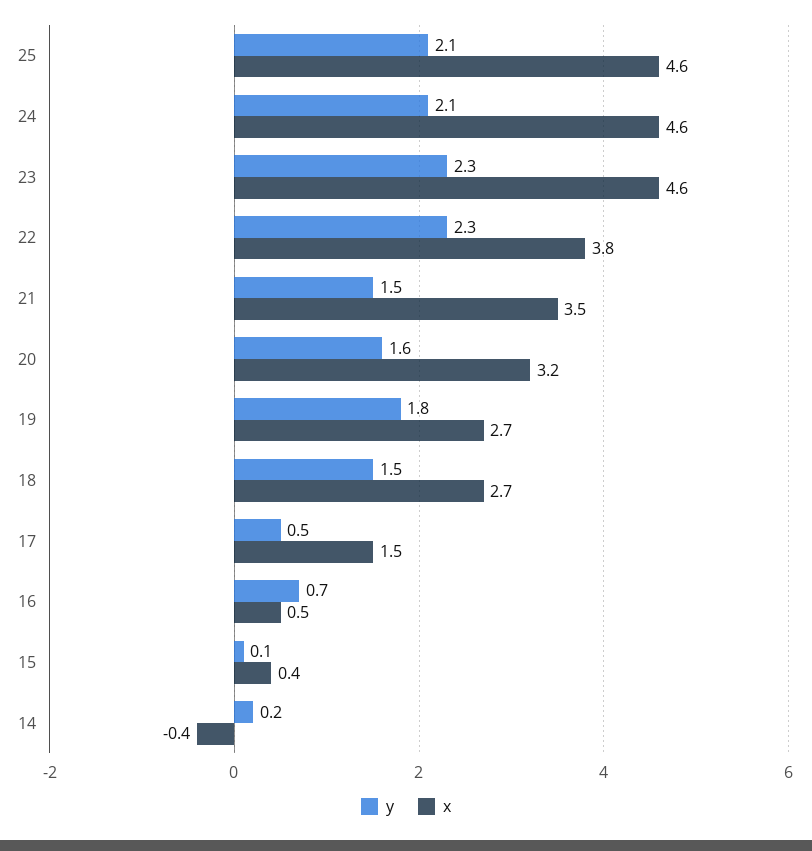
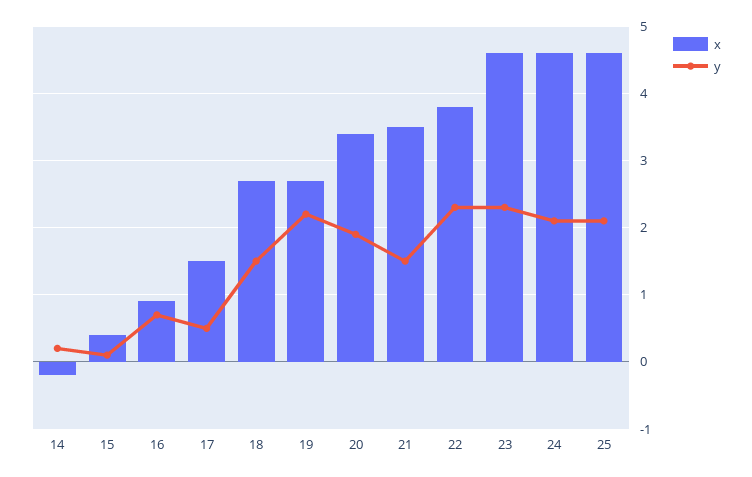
  {
    "y": {
      "25": 2.1,
      "24": 2.1,
      "23": 2.3,
      "22": 2.3,
      "21": 1.5,
-     "20": 1.6,
+     "20": 1.9,
-     "19": 1.8,
+     "19": 2.2,
      "18": 1.5,
      "17": 0.5,
      "16": 0.7,
      "15": 0.1,
      "14": 0.2
    },
    "x": {
      "25": 4.6,
      "24": 4.6,
      "23": 4.6,
      "22": 3.8,
      "21": 3.5,
-     "20": 3.2,
+     "20": 3.4,
      "19": 2.7,
      "18": 2.7,
      "17": 1.5,
-     "16": 0.5,
+     "16": 0.9,
      "15": 0.4,
-     "14": -0.4
+     "14": -0.2
    }
  }

